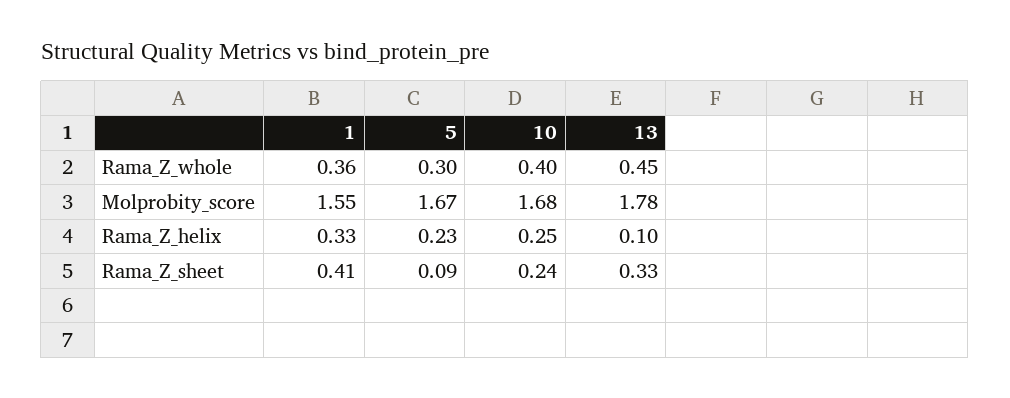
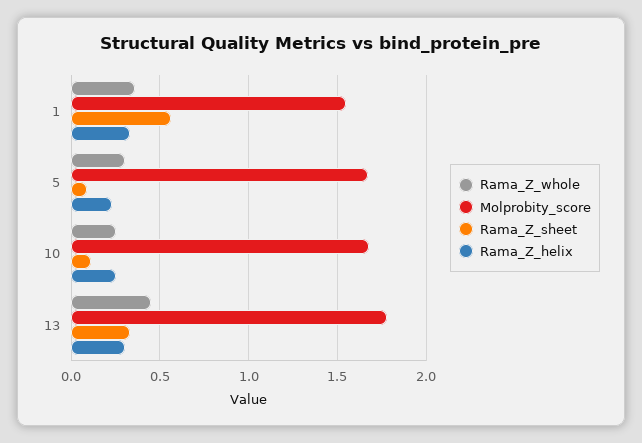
  {
    "Rama_Z_whole": {
      "1": 0.36,
      "5": 0.3,
-     "10": 0.4,
+     "10": 0.25,
      "13": 0.45
    },
    "Molprobity_score": {
      "1": 1.55,
      "5": 1.67,
      "10": 1.68,
      "13": 1.78
    },
    "Rama_Z_helix": {
      "1": 0.33,
      "5": 0.23,
      "10": 0.25,
-     "13": 0.1
+     "13": 0.3
    },
    "Rama_Z_sheet": {
-     "1": 0.41,
+     "1": 0.55,
      "5": 0.09,
-     "10": 0.24,
+     "10": 0.1,
      "13": 0.33
    }
  }

